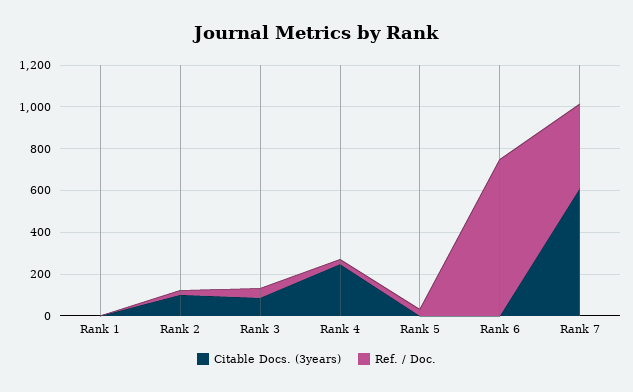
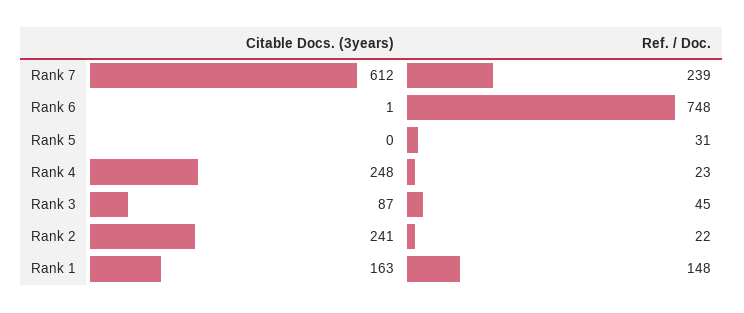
  {
    "Citable Docs. (3years)": {
-     "Rank 1": 0,
+     "Rank 1": 163,
-     "Rank 2": 100,
+     "Rank 2": 241,
      "Rank 3": 87,
      "Rank 4": 248,
      "Rank 5": 0,
      "Rank 6": 1,
      "Rank 7": 612
    },
    "Ref. / Doc.": {
-     "Rank 1": 0,
+     "Rank 1": 148,
      "Rank 2": 22,
      "Rank 3": 45,
      "Rank 4": 23,
      "Rank 5": 31,
      "Rank 6": 748,
-     "Rank 7": 400
+     "Rank 7": 239
    }
  }

